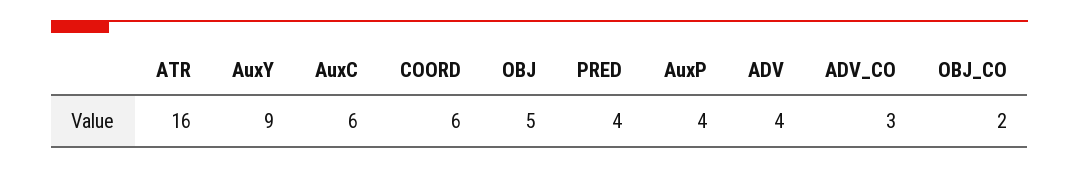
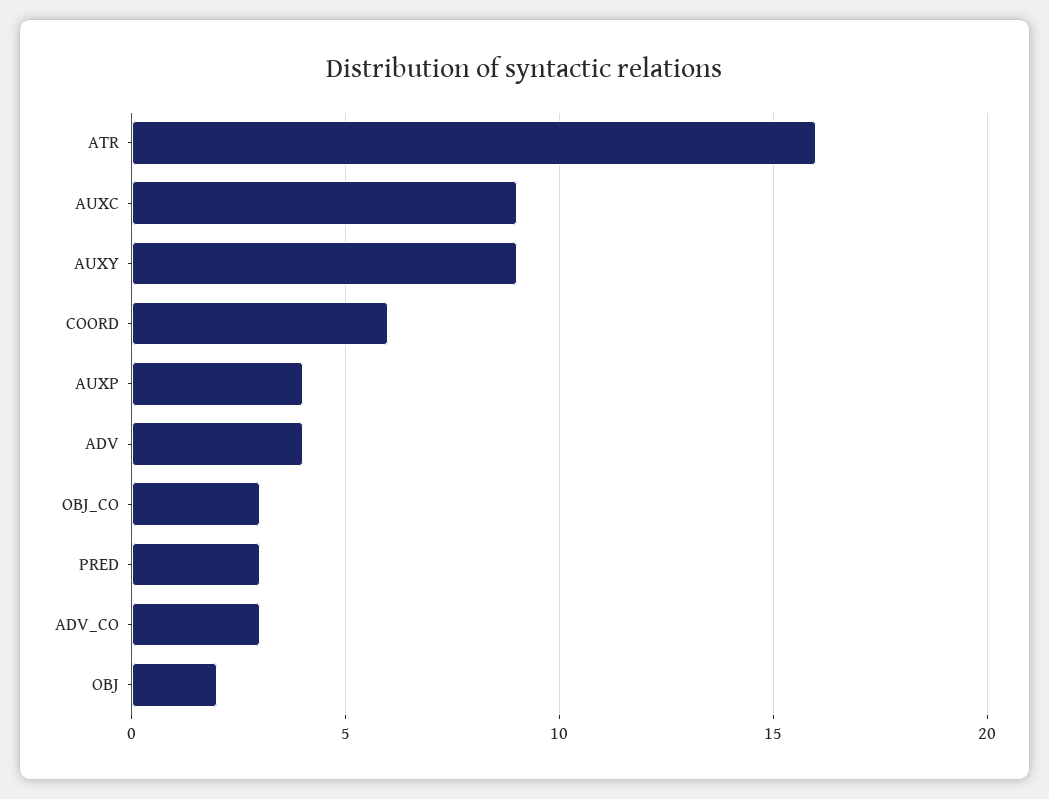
  {
    "ATR": 16,
    "AuxY": 9,
-   "AuxC": 6,
+   "AuxC": 9,
    "COORD": 6,
-   "OBJ": 5,
+   "OBJ": 2,
-   "PRED": 4,
+   "PRED": 3,
    "AuxP": 4,
    "ADV": 4,
    "ADV_CO": 3,
-   "OBJ_CO": 2
+   "OBJ_CO": 3
  }

